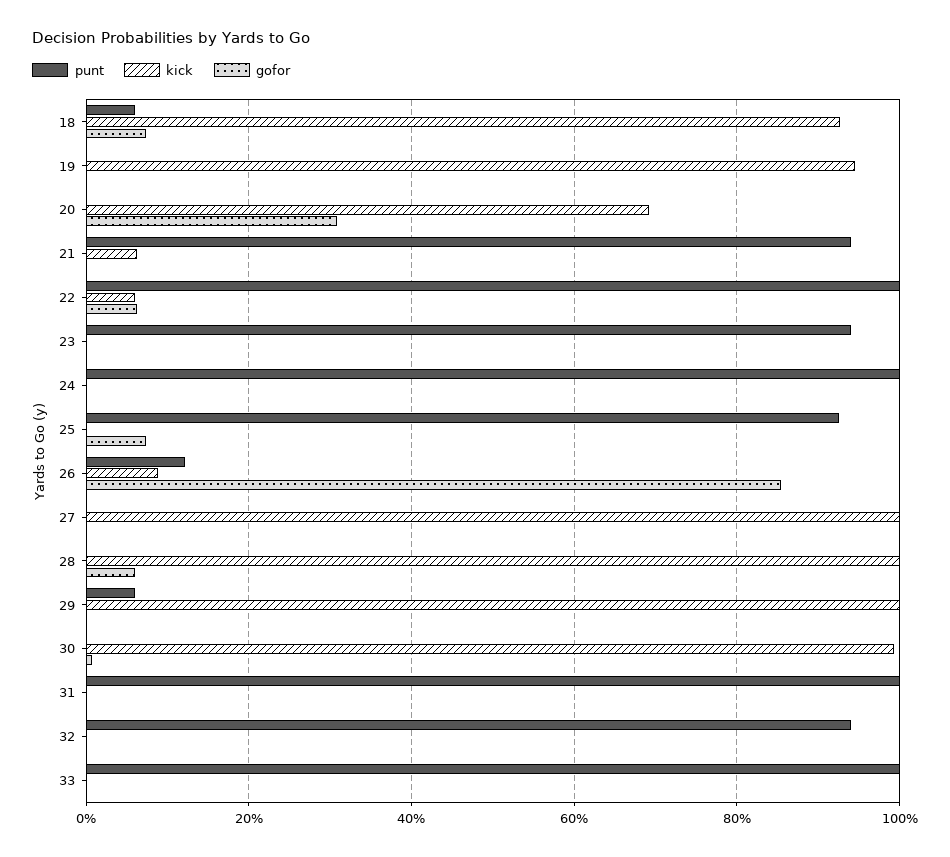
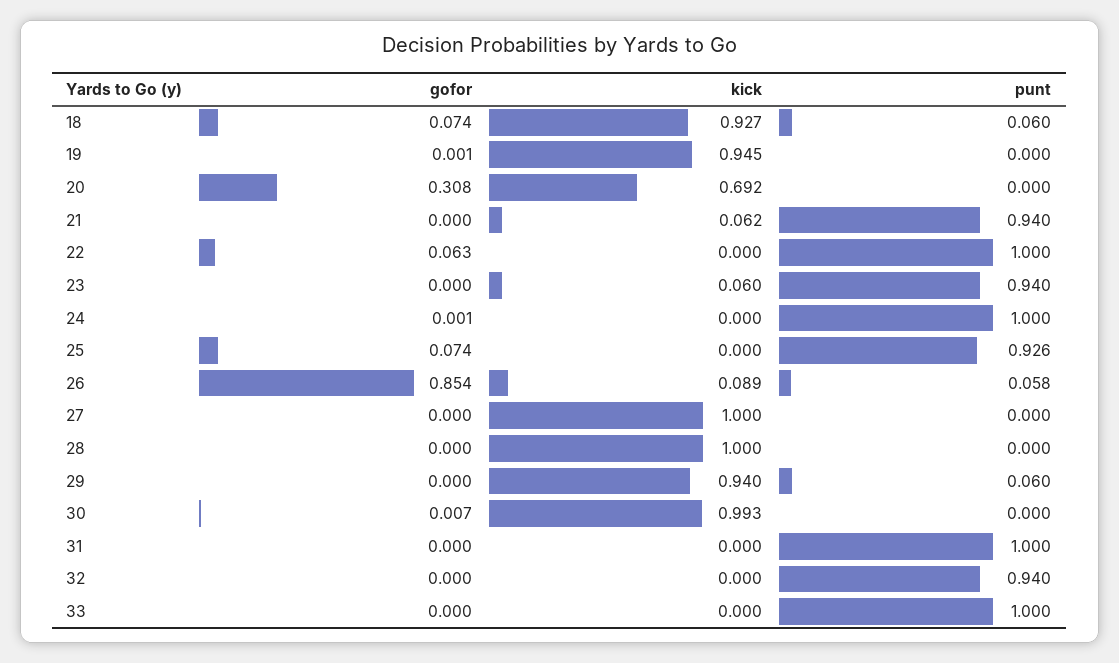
  {
    "punt": {
      "18": 0.06,
      "19": 0,
      "20": 0,
      "21": 0.94,
      "22": 1,
      "23": 0.94,
      "24": 1,
      "25": 0.926,
-     "26": 0.12,
+     "26": 0.058,
      "27": 0,
      "28": 0,
      "29": 0.06,
      "30": 0,
      "31": 1,
      "32": 0.94,
      "33": 1
    },
    "kick": {
      "18": 0.927,
      "19": 0.945,
      "20": 0.692,
      "21": 0.062,
-     "22": 0.06,
+     "22": 0,
-     "23": 0,
+     "23": 0.06,
      "24": 0,
      "25": 0,
      "26": 0.089,
      "27": 1,
      "28": 1,
-     "29": 1,
+     "29": 0.94,
      "30": 0.993,
      "31": 0,
      "32": 0,
      "33": 0
    },
    "gofor": {
      "18": 0.074,
      "19": 0.001,
      "20": 0.308,
      "21": 0,
      "22": 0.063,
      "23": 0,
      "24": 0.001,
      "25": 0.074,
      "26": 0.854,
      "27": 0,
-     "28": 0.06,
+     "28": 0,
      "29": 0,
      "30": 0.007,
      "31": 0,
      "32": 0,
      "33": 0
    }
  }

